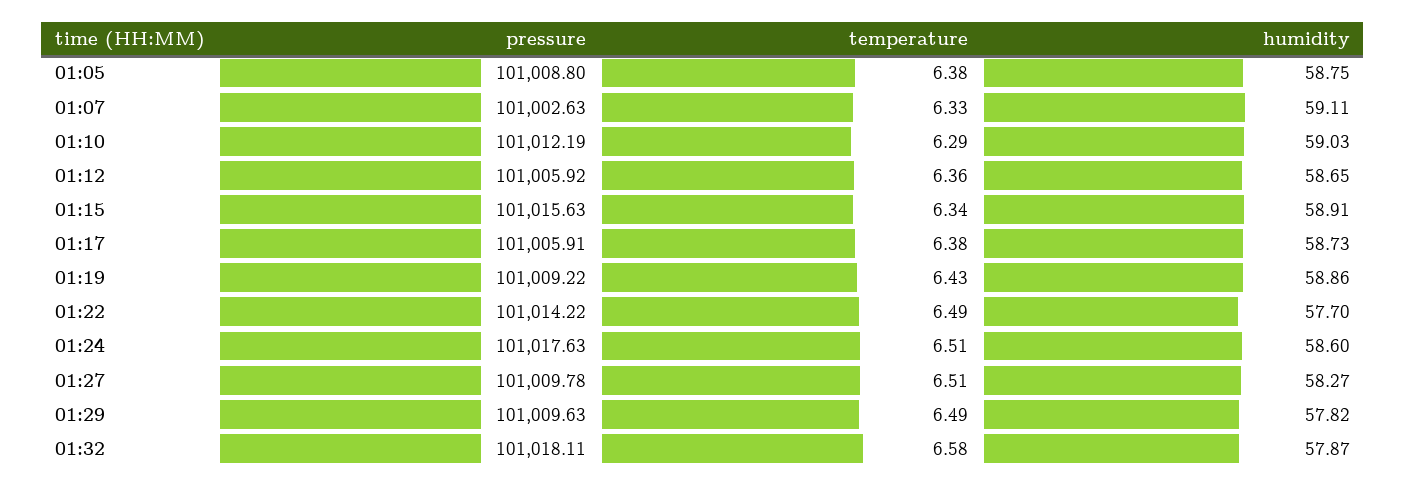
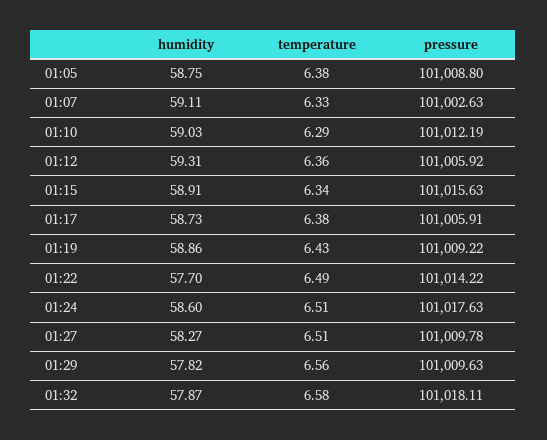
  {
    "pressure": {
      "01:05": 101008.8,
      "01:07": 101002.63,
      "01:10": 101012.19,
      "01:12": 101005.92,
      "01:15": 101015.63,
      "01:17": 101005.91,
      "01:19": 101009.22,
      "01:22": 101014.22,
      "01:24": 101017.63,
      "01:27": 101009.78,
      "01:29": 101009.63,
      "01:32": 101018.11
    },
    "temperature": {
      "01:05": 6.38,
      "01:07": 6.33,
      "01:10": 6.29,
      "01:12": 6.36,
      "01:15": 6.34,
      "01:17": 6.38,
      "01:19": 6.43,
      "01:22": 6.49,
      "01:24": 6.51,
      "01:27": 6.51,
-     "01:29": 6.49,
+     "01:29": 6.56,
      "01:32": 6.58
    },
    "humidity": {
      "01:05": 58.75,
      "01:07": 59.11,
      "01:10": 59.03,
-     "01:12": 58.65,
+     "01:12": 59.31,
      "01:15": 58.91,
      "01:17": 58.73,
      "01:19": 58.86,
      "01:22": 57.7,
      "01:24": 58.6,
      "01:27": 58.27,
      "01:29": 57.82,
      "01:32": 57.87
    }
  }

